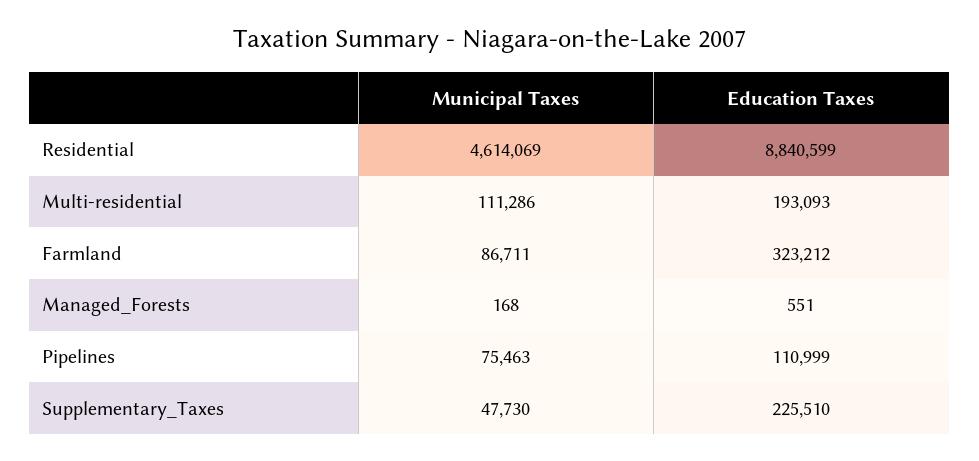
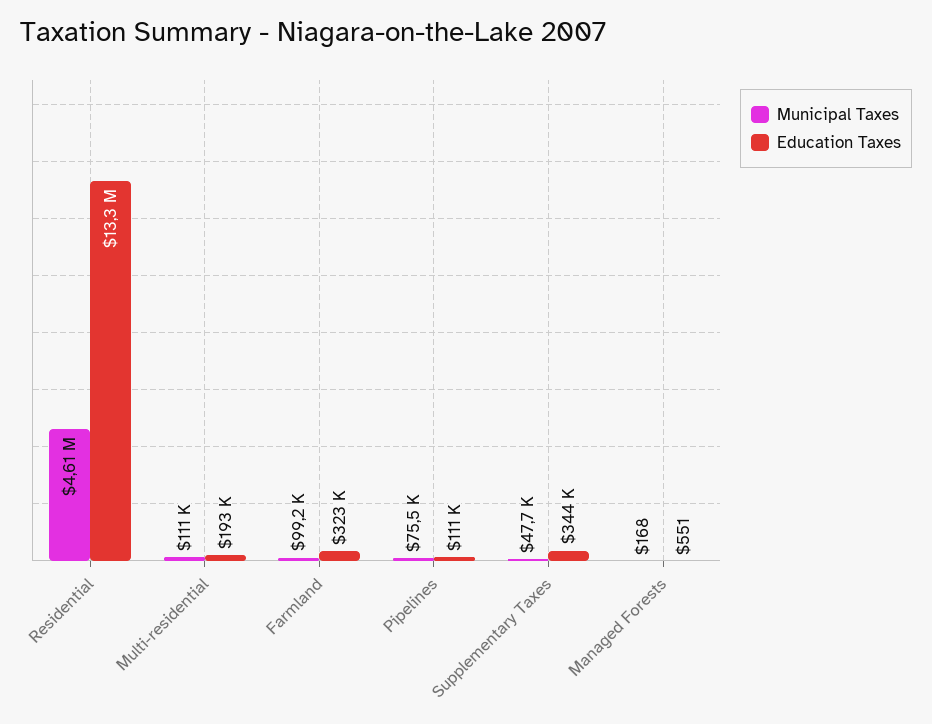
  {
    "Municipal Taxes": {
      "Residential": 4614069,
      "Multi-residential": 111286,
-     "Farmland": 86711,
+     "Farmland": 99200,
      "Managed_Forests": 168,
      "Pipelines": 75463,
      "Supplementary_Taxes": 47730
    },
    "Education Taxes": {
-     "Residential": 8840599,
+     "Residential": 13300000,
      "Multi-residential": 193093,
      "Farmland": 323212,
      "Managed_Forests": 551,
      "Pipelines": 110999,
-     "Supplementary_Taxes": 225510
+     "Supplementary_Taxes": 344000
    }
  }

